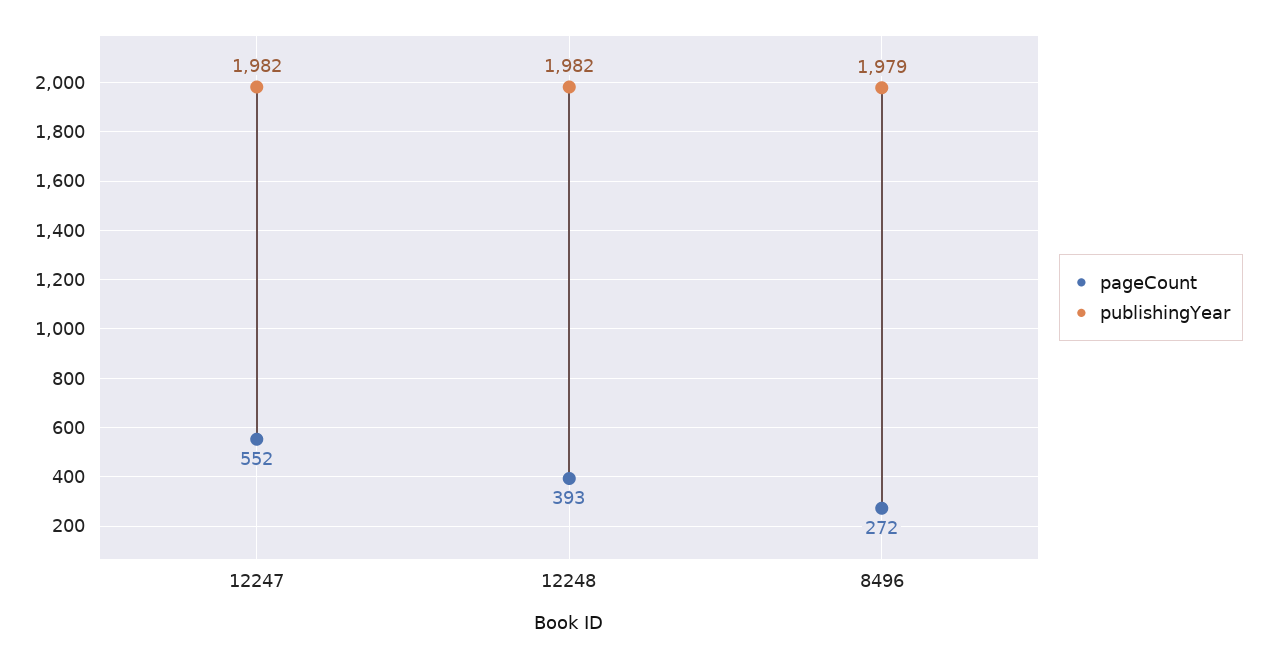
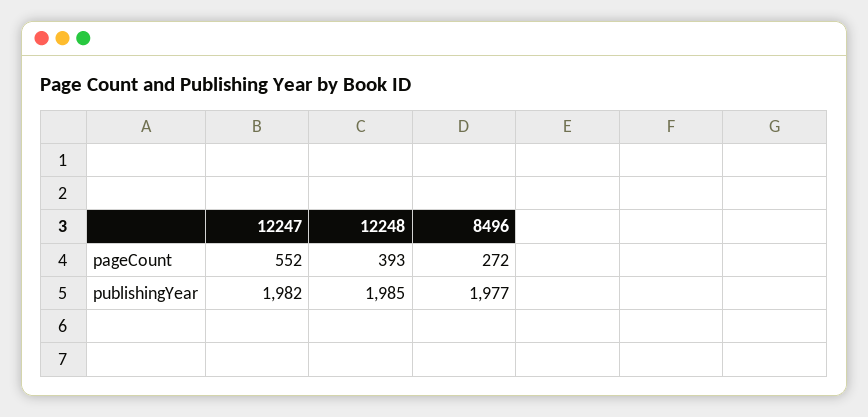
  {
    "pageCount": {
      "12247": 552,
      "12248": 393,
      "8496": 272
    },
    "publishingYear": {
      "12247": 1982,
-     "12248": 1982,
+     "12248": 1985,
-     "8496": 1979
+     "8496": 1977
    }
  }

